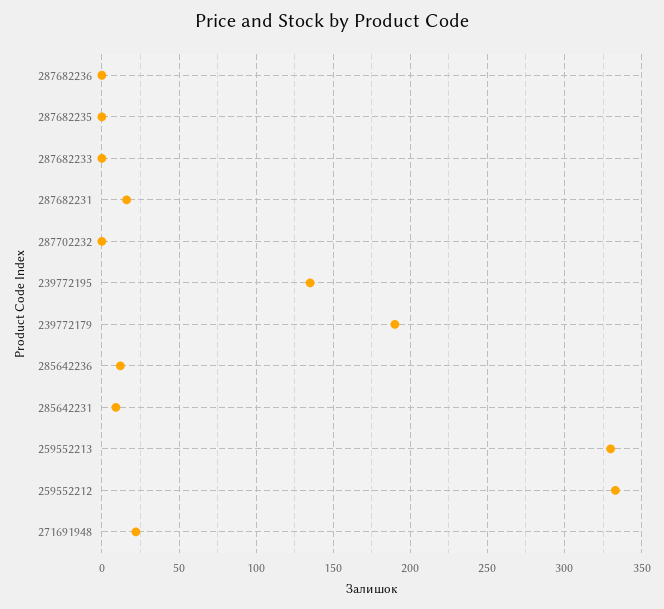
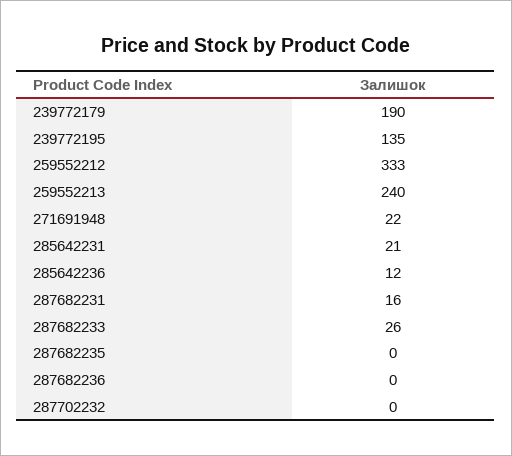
  {
    "287682236": 0,
    "287682235": 0,
-   "287682233": 0,
+   "287682233": 26,
    "287682231": 16,
    "287702232": 0,
    "239772195": 135,
    "239772179": 190,
    "285642236": 12,
-   "285642231": 10,
+   "285642231": 21,
-   "259552213": 330,
+   "259552213": 240,
    "259552212": 333,
    "271691948": 22
  }

